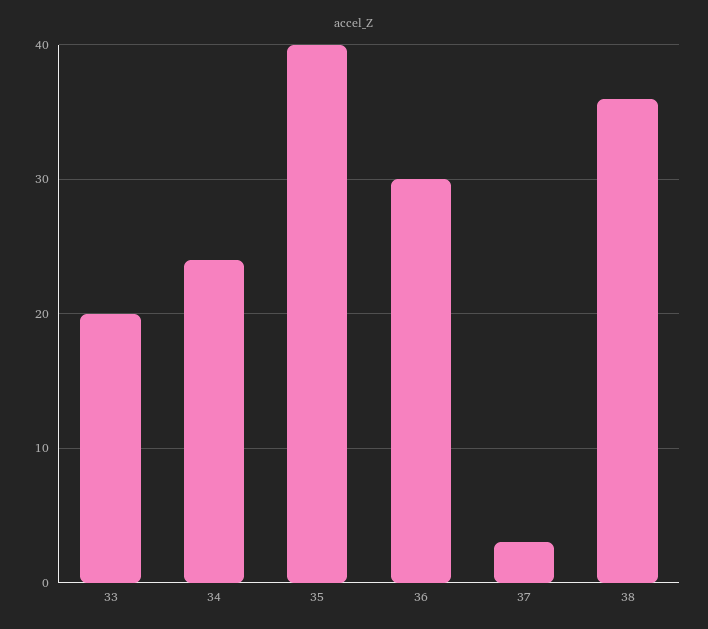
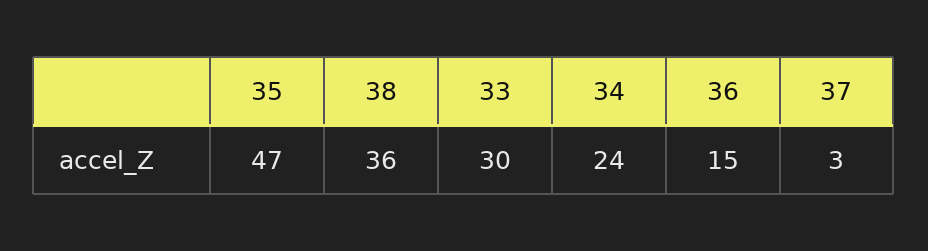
  {
-   "33": 20,
+   "33": 30,
    "34": 24,
-   "35": 40,
+   "35": 47,
-   "36": 30,
+   "36": 15,
    "37": 3,
    "38": 36
  }

